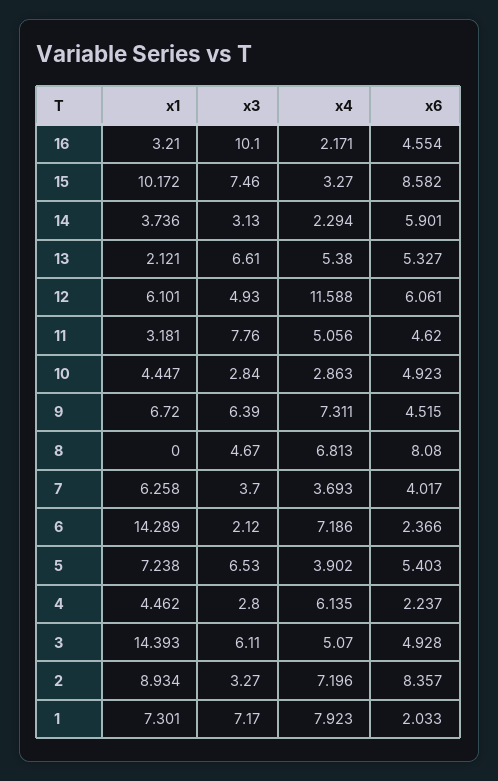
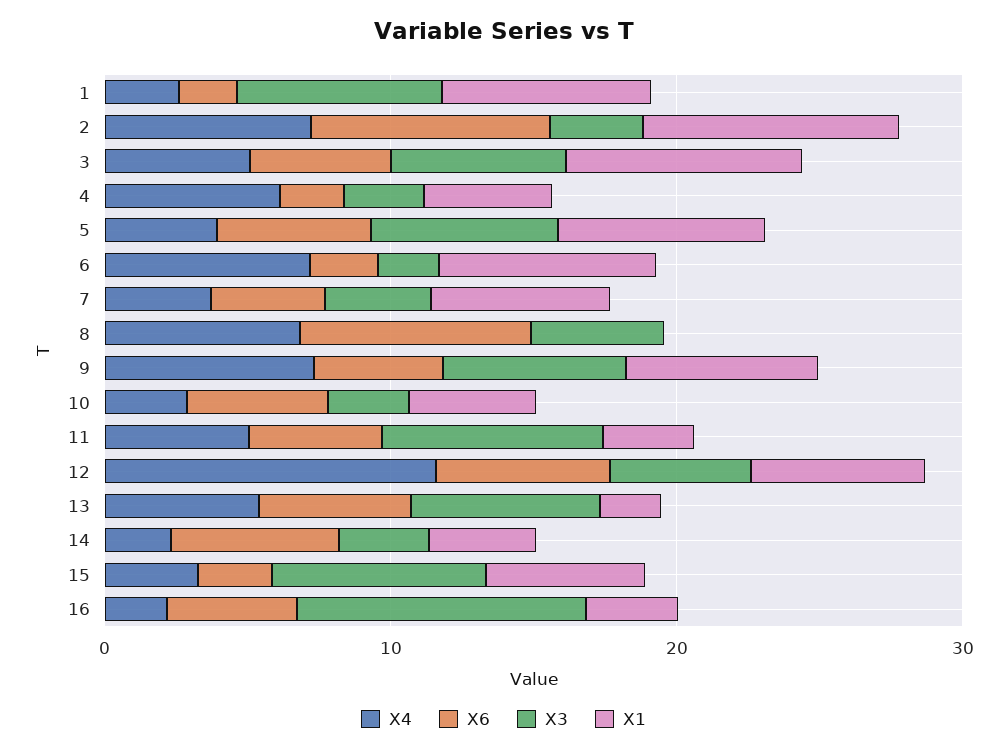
  {
    "x1": {
      "16": 3.21,
-     "15": 10.172,
+     "15": 6,
      "14": 3.736,
      "13": 2.121,
      "12": 6.101,
      "11": 3.181,
      "10": 4.447,
      "9": 6.72,
      "8": 0,
      "7": 6.258,
-     "6": 14.289,
+     "6": 8,
      "5": 7.238,
      "4": 4.462,
-     "3": 14.393,
+     "3": 8,
      "2": 8.934,
      "1": 7.301
    },
    "x3": {
      "16": 10.1,
      "15": 7.46,
      "14": 3.13,
      "13": 6.61,
      "12": 4.93,
      "11": 7.76,
      "10": 2.84,
      "9": 6.39,
      "8": 4.67,
      "7": 3.7,
      "6": 2.12,
      "5": 6.53,
      "4": 2.8,
      "3": 6.11,
      "2": 3.27,
      "1": 7.17
    },
    "x4": {
      "16": 2.171,
      "15": 3.27,
      "14": 2.294,
      "13": 5.38,
      "12": 11.588,
      "11": 5.056,
      "10": 2.863,
      "9": 7.311,
      "8": 6.813,
      "7": 3.693,
      "6": 7.186,
      "5": 3.902,
      "4": 6.135,
      "3": 5.07,
      "2": 7.196,
-     "1": 7.923
+     "1": 2
    },
    "x6": {
      "16": 4.554,
-     "15": 8.582,
+     "15": 2,
      "14": 5.901,
      "13": 5.327,
      "12": 6.061,
      "11": 4.62,
      "10": 4.923,
      "9": 4.515,
      "8": 8.08,
      "7": 4.017,
      "6": 2.366,
      "5": 5.403,
      "4": 2.237,
      "3": 4.928,
      "2": 8.357,
      "1": 2.033
    }
  }

